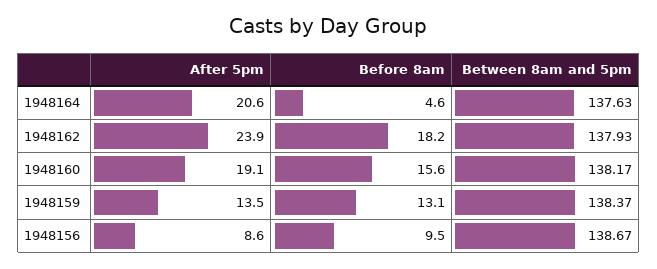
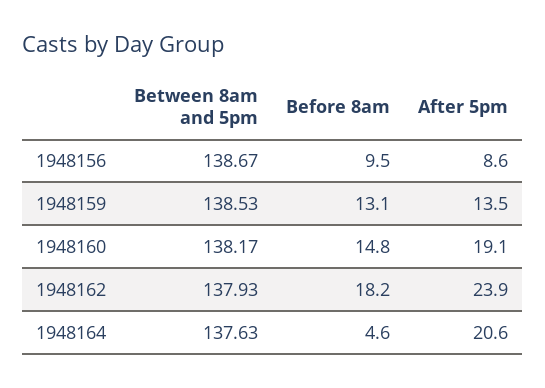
  {
    "After 5pm": {
      "1948164": 20.6,
      "1948162": 23.9,
      "1948160": 19.1,
      "1948159": 13.5,
      "1948156": 8.6
    },
    "Before 8am": {
      "1948164": 4.6,
      "1948162": 18.2,
-     "1948160": 15.6,
+     "1948160": 14.8,
      "1948159": 13.1,
      "1948156": 9.5
    },
    "Between 8am and 5pm": {
      "1948164": 137.63,
      "1948162": 137.93,
      "1948160": 138.17,
-     "1948159": 138.37,
+     "1948159": 138.53,
      "1948156": 138.67
    }
  }

